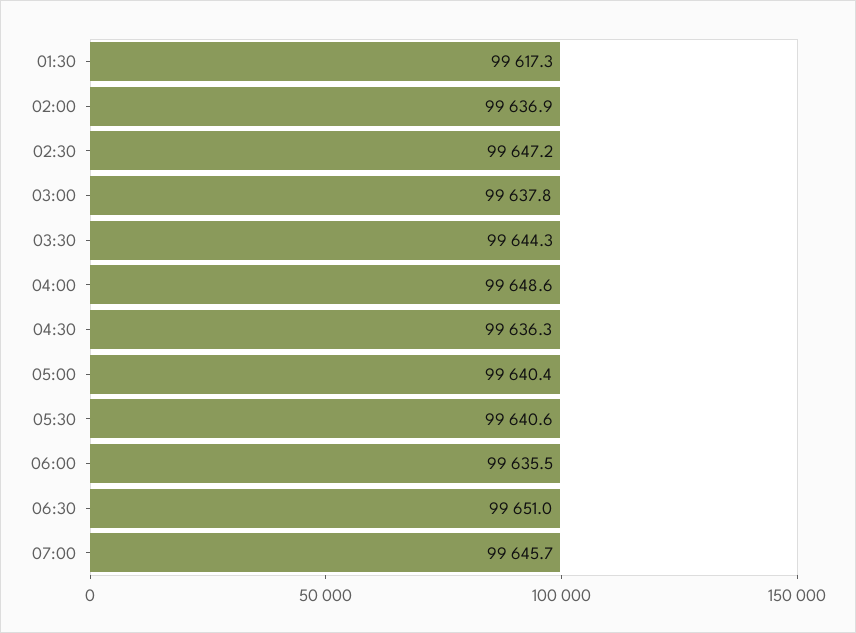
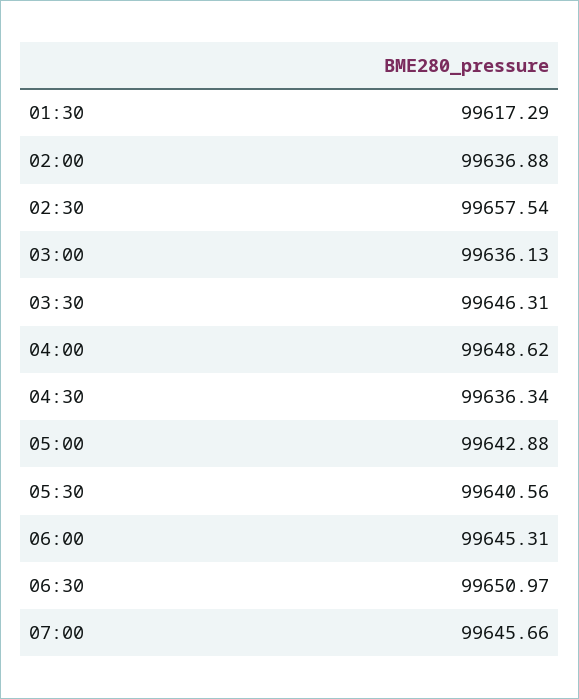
  {
    "01:30": 99617.29,
    "02:00": 99636.88,
-   "02:30": 99647.2,
+   "02:30": 99657.54,
-   "03:00": 99637.8,
+   "03:00": 99636.13,
-   "03:30": 99644.3,
+   "03:30": 99646.31,
    "04:00": 99648.62,
    "04:30": 99636.34,
-   "05:00": 99640.4,
+   "05:00": 99642.88,
    "05:30": 99640.56,
-   "06:00": 99635.5,
+   "06:00": 99645.31,
    "06:30": 99650.97,
    "07:00": 99645.66
  }

